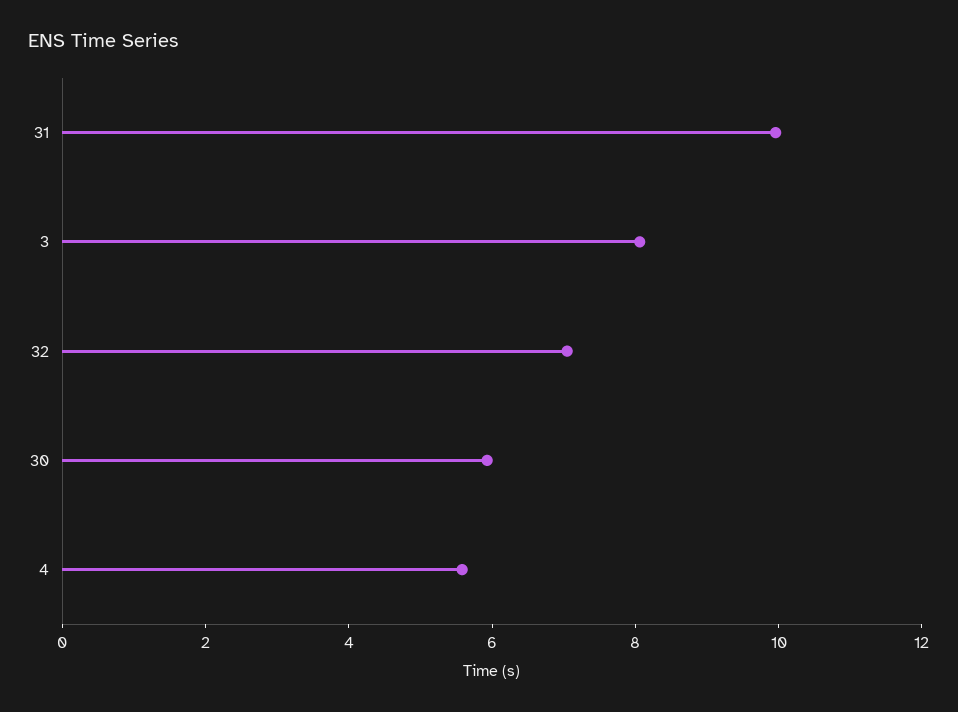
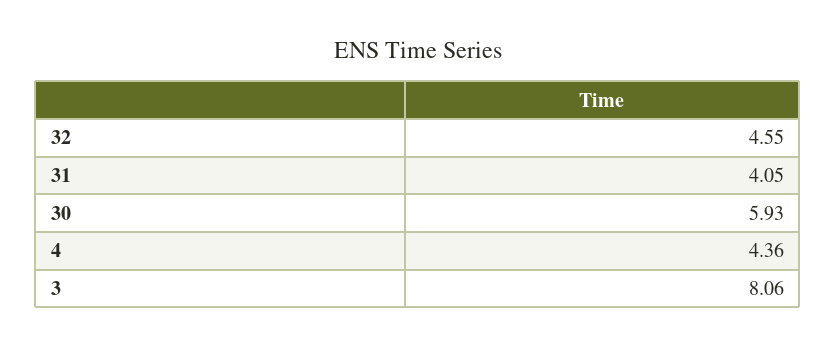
  {
-   "31": 10,
+   "31": 4.05,
    "3": 8.06,
-   "32": 7,
+   "32": 4.55,
    "30": 5.93,
-   "4": 5.5
+   "4": 4.36
  }

